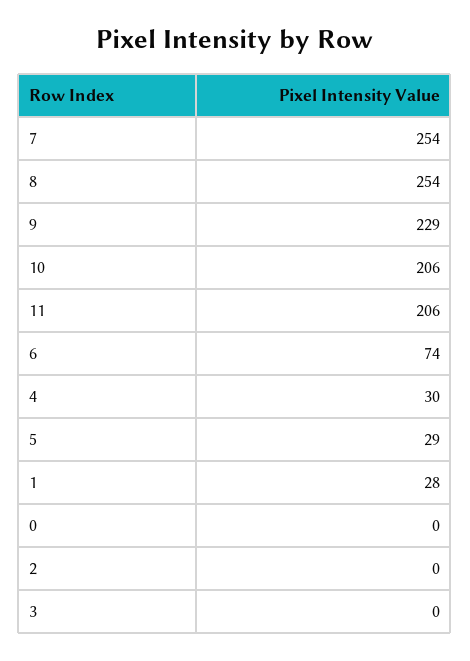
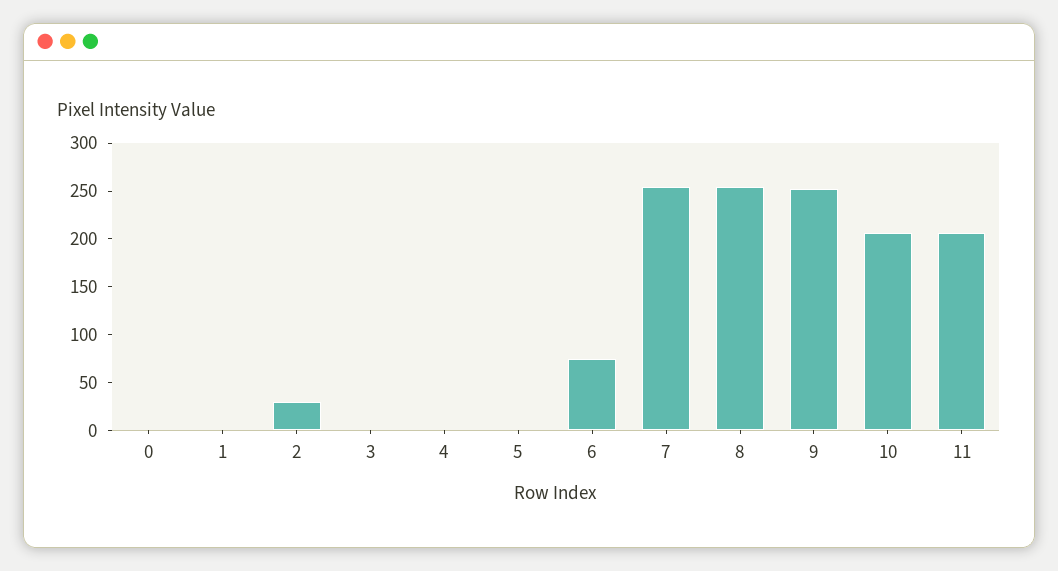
  {
    "7": 254,
    "8": 254,
-   "9": 229,
+   "9": 250,
    "10": 206,
    "11": 206,
    "6": 74,
-   "4": 30,
+   "4": 0,
-   "5": 29,
+   "5": 0,
-   "1": 28,
+   "1": 0,
    "0": 0,
-   "2": 0,
+   "2": 30,
    "3": 0
  }

